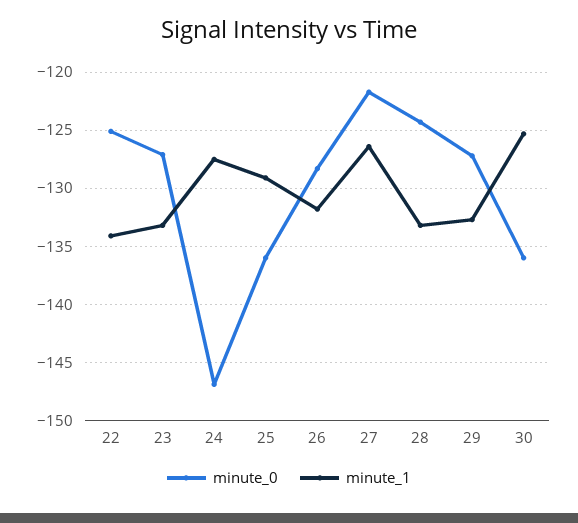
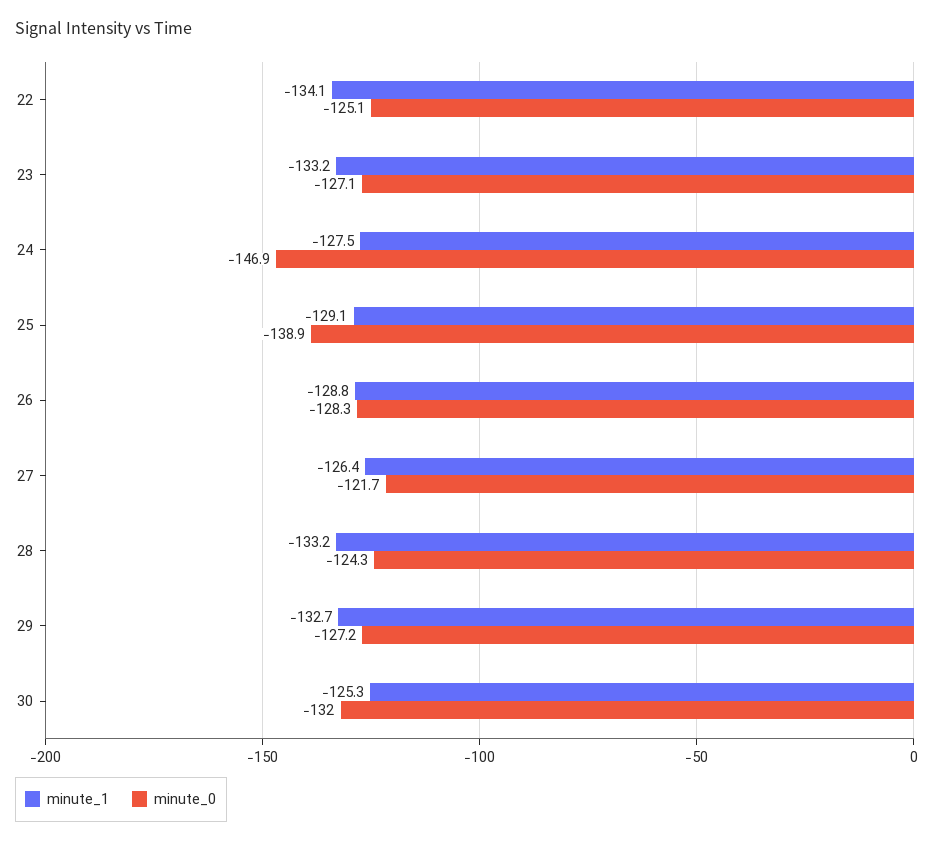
  {
    "minute_0": {
      "22": -125.1,
      "23": -127.1,
      "24": -146.9,
-     "25": -136,
+     "25": -138.9,
      "26": -128.3,
      "27": -121.7,
      "28": -124.3,
      "29": -127.2,
-     "30": -136
+     "30": -132
    },
    "minute_1": {
      "22": -134.1,
      "23": -133.2,
      "24": -127.5,
      "25": -129.1,
-     "26": -132,
+     "26": -128.8,
      "27": -126.4,
      "28": -133.2,
      "29": -132.7,
      "30": -125.3
    }
  }

